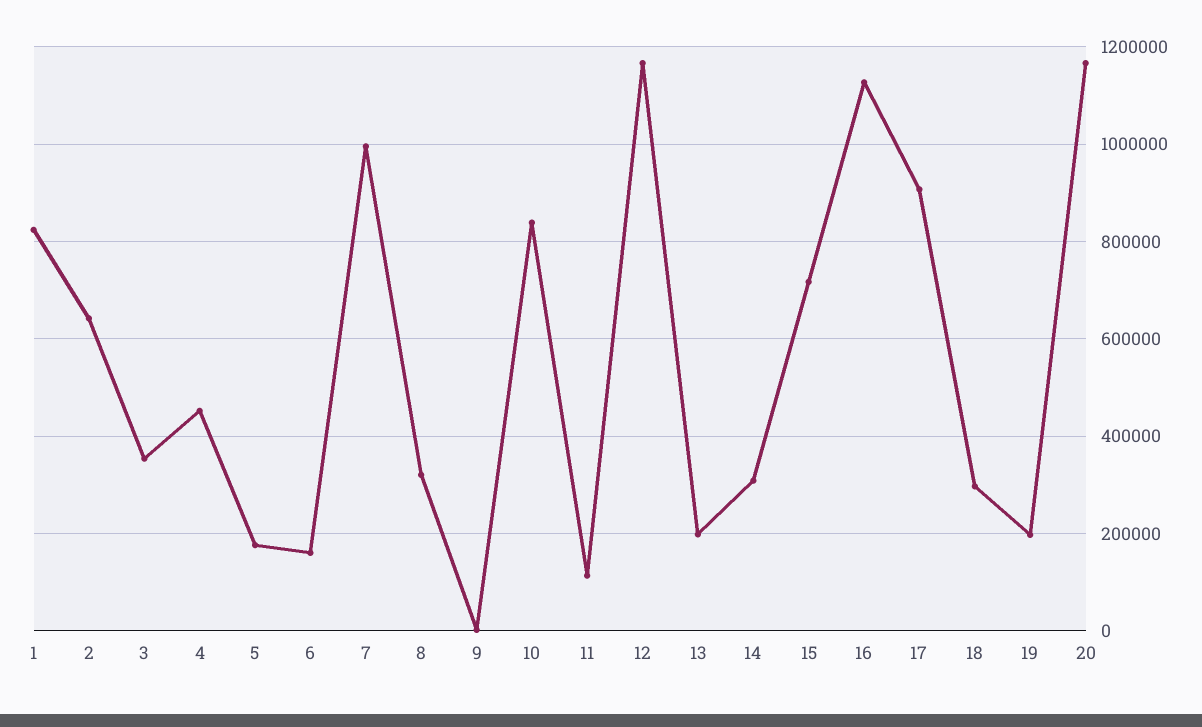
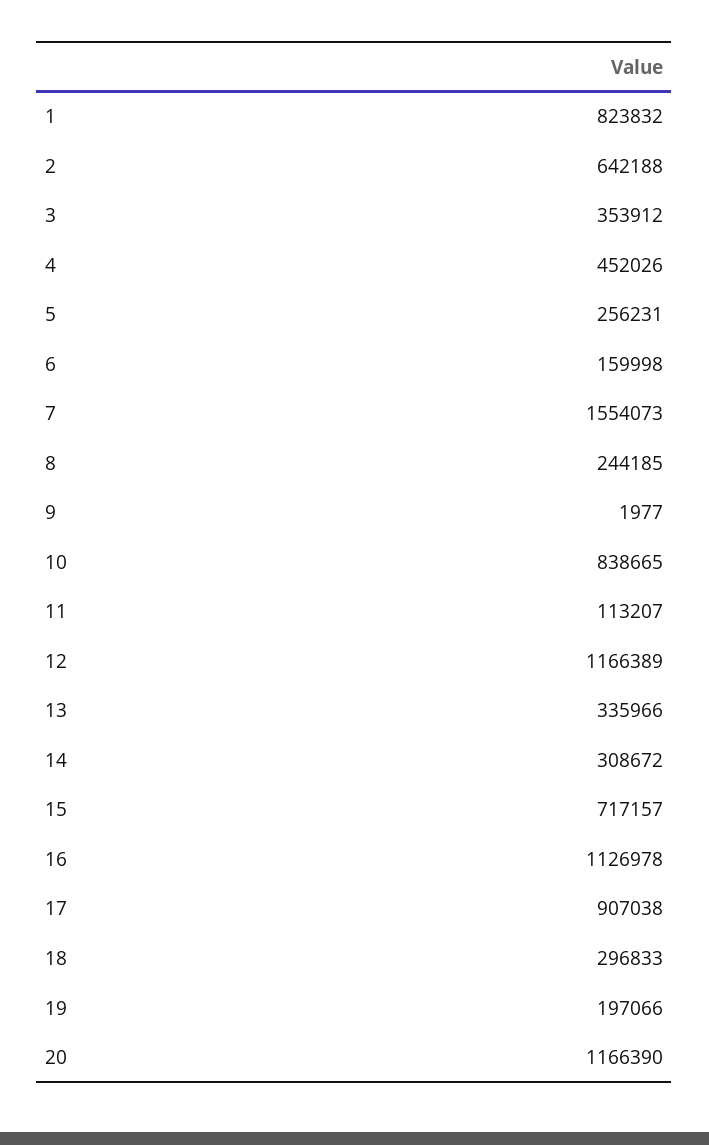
  {
    "1": 823832,
    "2": 642188,
    "3": 353912,
    "4": 452026,
-   "5": 180000,
+   "5": 256231,
    "6": 159998,
-   "7": 1000000,
+   "7": 1554073,
-   "8": 320000,
+   "8": 244185,
    "9": 1977,
    "10": 838665,
    "11": 113207,
    "12": 1166389,
-   "13": 200000,
+   "13": 335966,
    "14": 308672,
    "15": 717157,
    "16": 1126978,
    "17": 907038,
    "18": 296833,
    "19": 197066,
    "20": 1166390
  }

